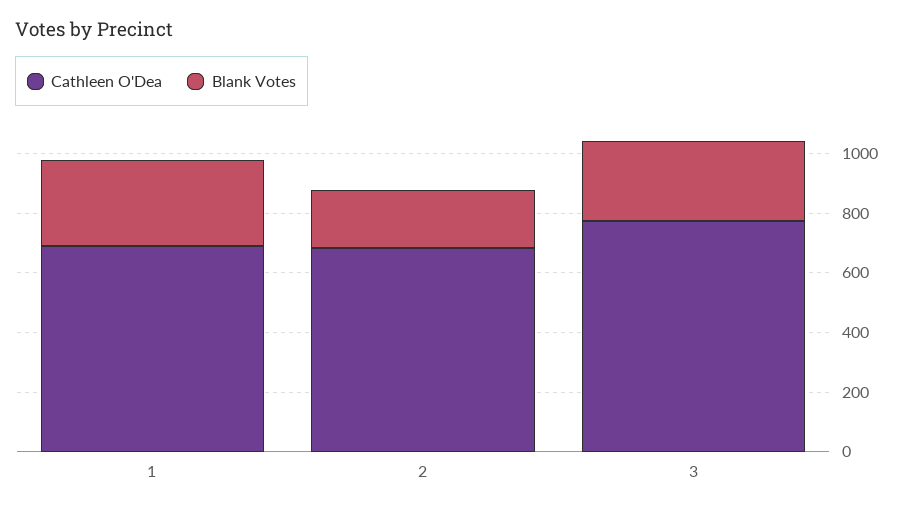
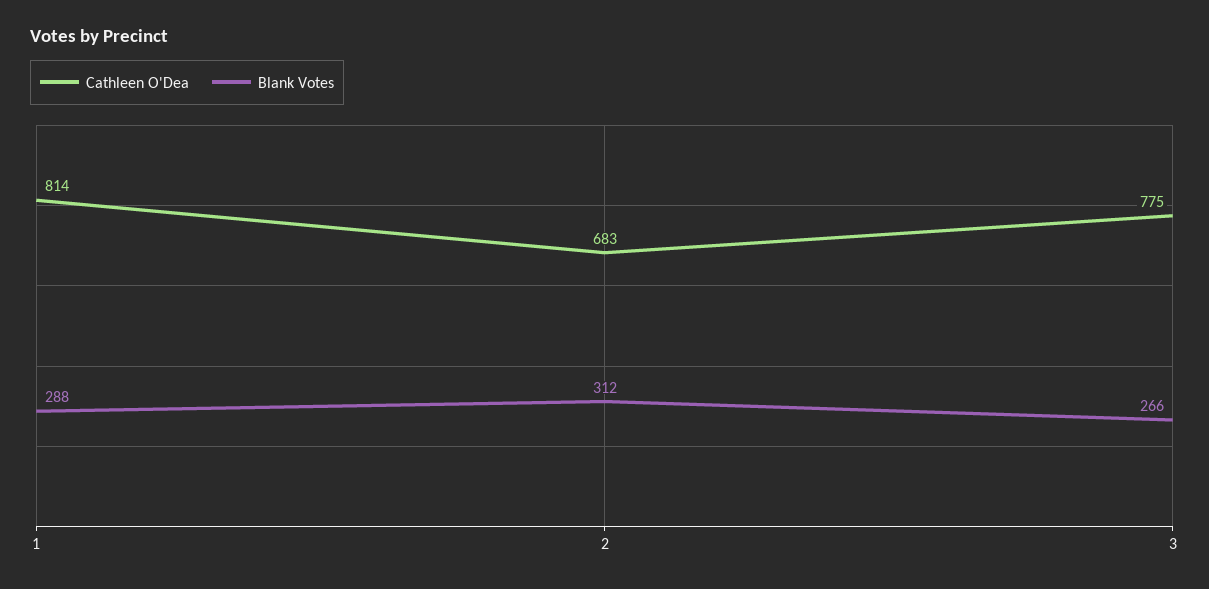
  {
    "Cathleen O'Dea": {
-     "1": 700,
+     "1": 814,
      "2": 683,
      "3": 775
    },
    "Blank Votes": {
      "1": 288,
-     "2": 200,
+     "2": 312,
      "3": 266
    }
  }

